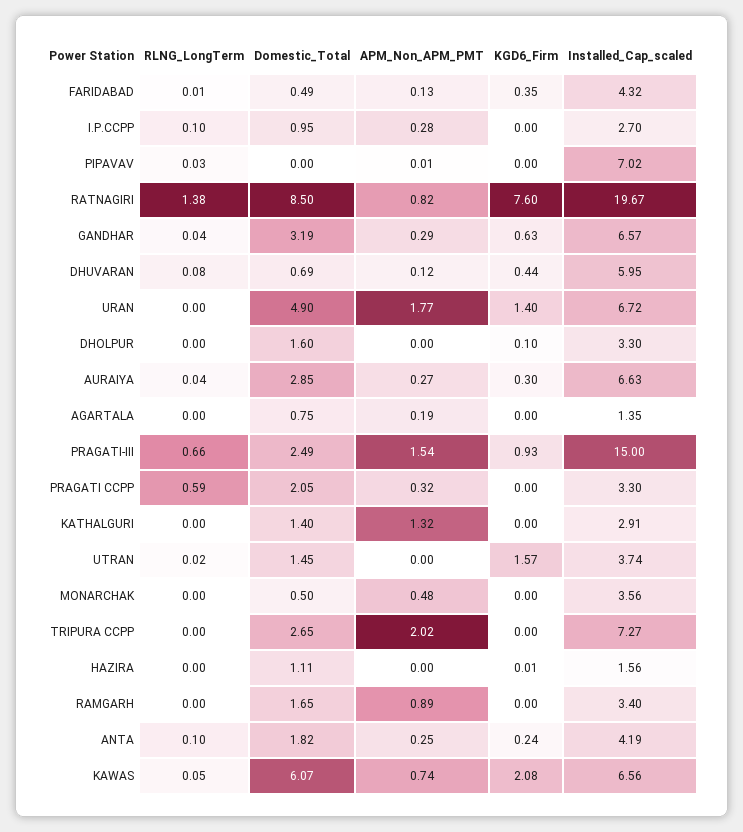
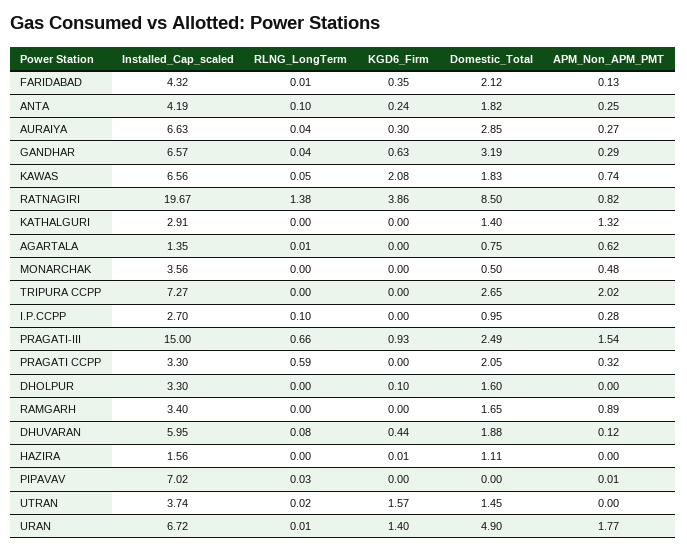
  {
    "RLNG_LongTerm": {
      "FARIDABAD": 0.01,
      "I.P.CCPP": 0.1,
      "PIPAVAV": 0.03,
      "RATNAGIRI": 1.38,
      "GANDHAR": 0.04,
      "DHUVARAN": 0.08,
-     "URAN": 0,
+     "URAN": 0.01,
      "DHOLPUR": 0,
      "AURAIYA": 0.04,
-     "AGARTALA": 0,
+     "AGARTALA": 0.01,
      "PRAGATI-III": 0.66,
      "PRAGATI CCPP": 0.59,
      "KATHALGURI": 0,
      "UTRAN": 0.02,
      "MONARCHAK": 0,
      "TRIPURA CCPP": 0,
      "HAZIRA": 0,
      "RAMGARH": 0,
      "ANTA": 0.1,
      "KAWAS": 0.05
    },
    "Domestic_Total": {
-     "FARIDABAD": 0.49,
+     "FARIDABAD": 2.12,
      "I.P.CCPP": 0.95,
      "PIPAVAV": 0,
      "RATNAGIRI": 8.5,
      "GANDHAR": 3.19,
-     "DHUVARAN": 0.69,
+     "DHUVARAN": 1.88,
      "URAN": 4.9,
      "DHOLPUR": 1.6,
      "AURAIYA": 2.85,
      "AGARTALA": 0.75,
      "PRAGATI-III": 2.49,
      "PRAGATI CCPP": 2.05,
      "KATHALGURI": 1.4,
      "UTRAN": 1.45,
      "MONARCHAK": 0.5,
      "TRIPURA CCPP": 2.65,
      "HAZIRA": 1.11,
      "RAMGARH": 1.65,
      "ANTA": 1.82,
-     "KAWAS": 6.07
+     "KAWAS": 1.83
    },
    "APM_Non_APM_PMT": {
      "FARIDABAD": 0.13,
      "I.P.CCPP": 0.28,
      "PIPAVAV": 0.01,
      "RATNAGIRI": 0.82,
      "GANDHAR": 0.29,
      "DHUVARAN": 0.12,
      "URAN": 1.77,
      "DHOLPUR": 0,
      "AURAIYA": 0.27,
-     "AGARTALA": 0.19,
+     "AGARTALA": 0.62,
      "PRAGATI-III": 1.54,
      "PRAGATI CCPP": 0.32,
      "KATHALGURI": 1.32,
      "UTRAN": 0,
      "MONARCHAK": 0.48,
      "TRIPURA CCPP": 2.02,
      "HAZIRA": 0,
      "RAMGARH": 0.89,
      "ANTA": 0.25,
      "KAWAS": 0.74
    },
    "KGD6_Firm": {
      "FARIDABAD": 0.35,
      "I.P.CCPP": 0,
      "PIPAVAV": 0,
-     "RATNAGIRI": 7.6,
+     "RATNAGIRI": 3.86,
      "GANDHAR": 0.63,
      "DHUVARAN": 0.44,
      "URAN": 1.4,
      "DHOLPUR": 0.1,
      "AURAIYA": 0.3,
      "AGARTALA": 0,
      "PRAGATI-III": 0.93,
      "PRAGATI CCPP": 0,
      "KATHALGURI": 0,
      "UTRAN": 1.57,
      "MONARCHAK": 0,
      "TRIPURA CCPP": 0,
      "HAZIRA": 0.01,
      "RAMGARH": 0,
      "ANTA": 0.24,
      "KAWAS": 2.08
    },
    "Installed_Cap_scaled": {
      "FARIDABAD": 4.32,
      "I.P.CCPP": 2.7,
      "PIPAVAV": 7.02,
      "RATNAGIRI": 19.67,
      "GANDHAR": 6.57,
      "DHUVARAN": 5.95,
      "URAN": 6.72,
      "DHOLPUR": 3.3,
      "AURAIYA": 6.63,
      "AGARTALA": 1.35,
      "PRAGATI-III": 15,
      "PRAGATI CCPP": 3.3,
      "KATHALGURI": 2.91,
      "UTRAN": 3.74,
      "MONARCHAK": 3.56,
      "TRIPURA CCPP": 7.27,
      "HAZIRA": 1.56,
      "RAMGARH": 3.4,
      "ANTA": 4.19,
      "KAWAS": 6.56
    }
  }

